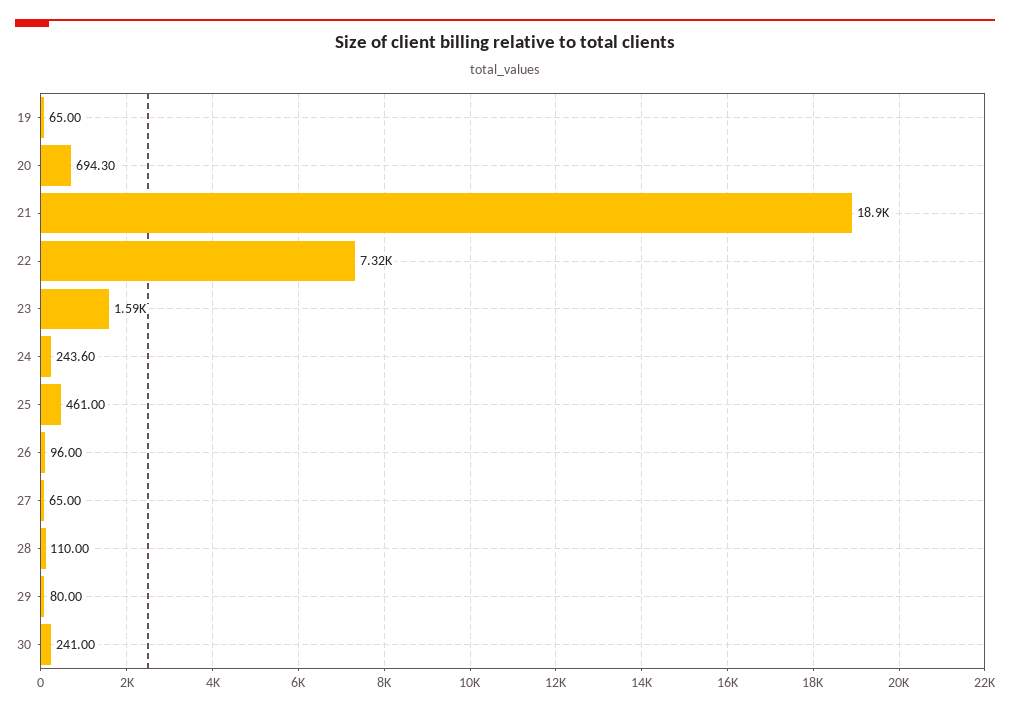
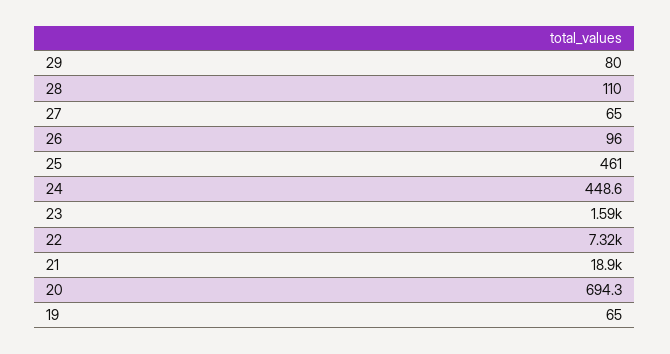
  {
    "19": 65,
    "20": 694.3,
    "21": 18900,
    "22": 7320,
    "23": 1590,
-   "24": 243.6,
+   "24": 448.6,
    "25": 461,
    "26": 96,
    "27": 65,
    "28": 110,
-   "29": 80,
+   "29": 80
-   "30": 241
  }

